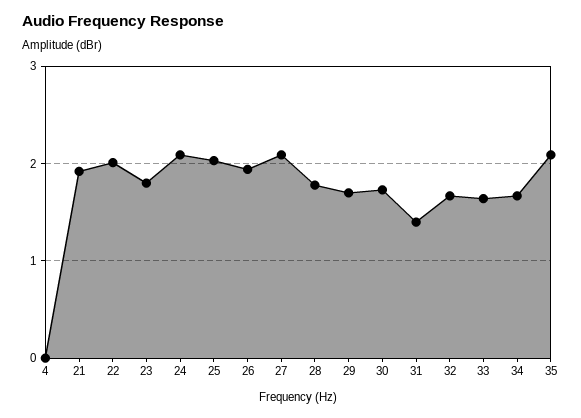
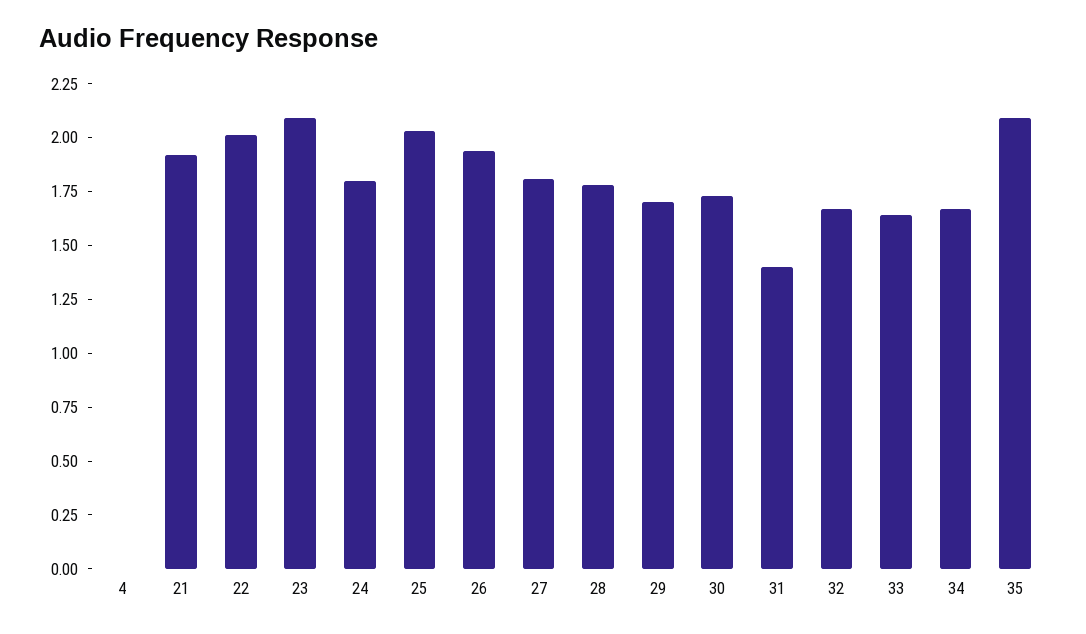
  {
    "4": 0,
    "21": 1.9,
    "22": 2,
-   "23": 1.8,
+   "23": 2.1,
-   "24": 2.1,
+   "24": 1.8,
    "25": 2.05,
    "26": 1.95,
-   "27": 2.1,
+   "27": 1.8,
    "28": 1.8,
    "29": 1.7,
    "30": 1.75,
    "31": 1.4,
    "32": 1.65,
    "33": 1.65,
    "34": 1.65,
    "35": 2.1
  }

